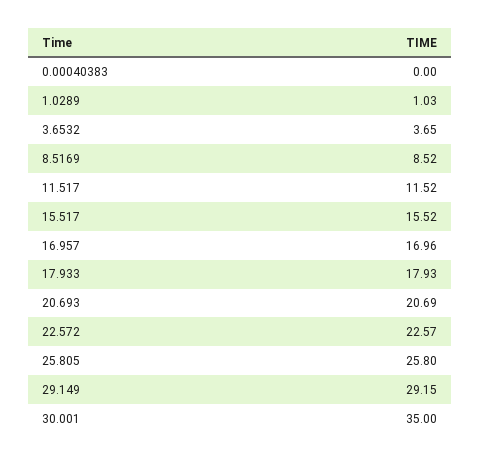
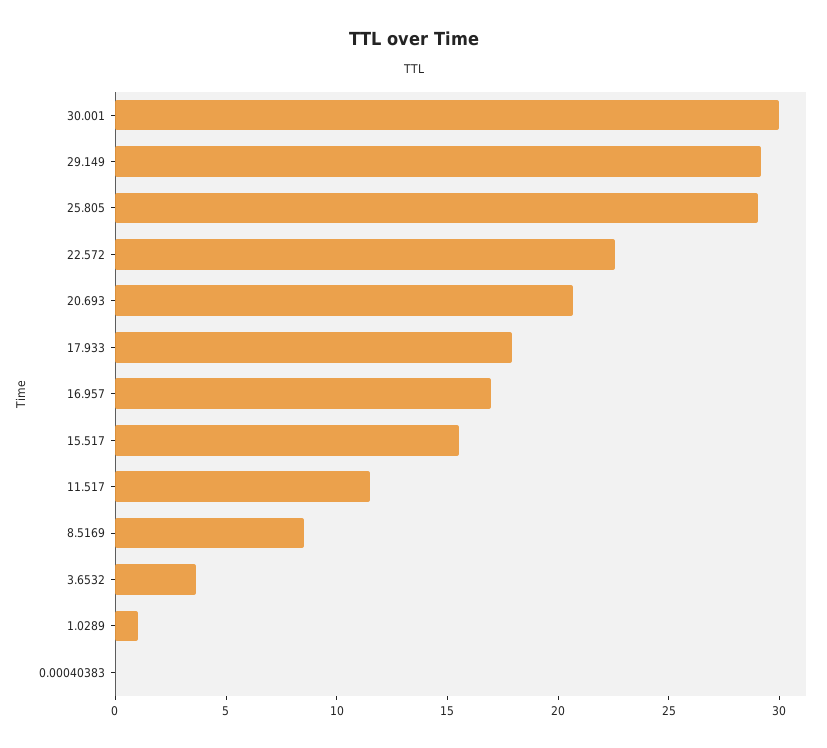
  {
    "0.00040383": 0,
    "1.0289": 1.03,
    "3.6532": 3.65,
    "8.5169": 8.52,
    "11.517": 11.52,
    "15.517": 15.52,
    "16.957": 16.96,
    "17.933": 17.93,
    "20.693": 20.69,
    "22.572": 22.57,
-   "25.805": 25.8,
+   "25.805": 29,
    "29.149": 29.15,
-   "30.001": 35
+   "30.001": 30
  }

